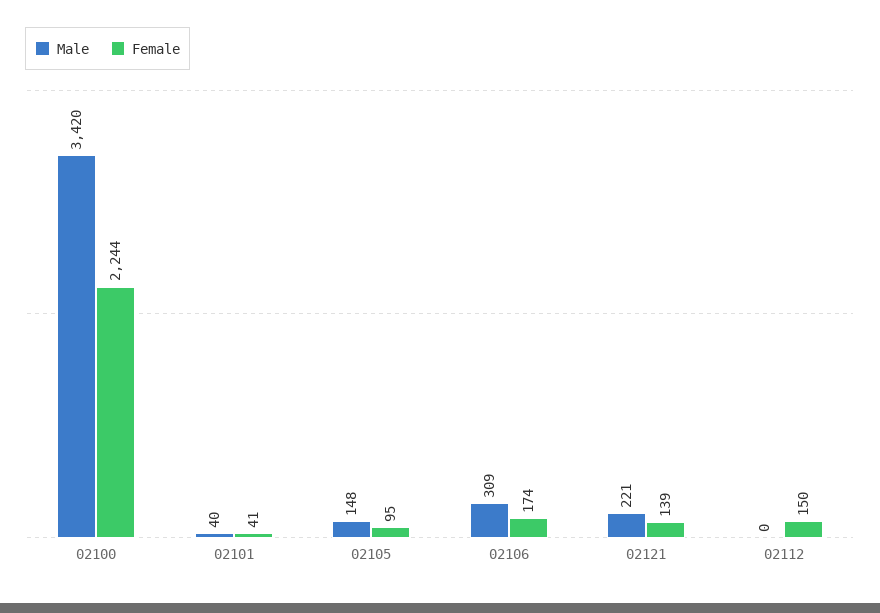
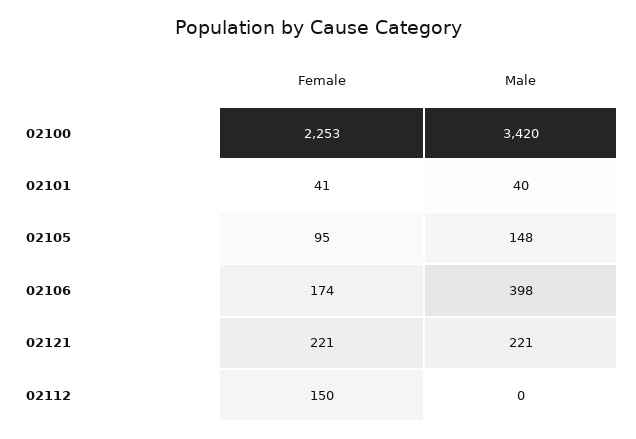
  {
    "Male": {
      "02100": 3420,
      "02101": 40,
      "02105": 148,
-     "02106": 309,
+     "02106": 398,
      "02121": 221,
      "02112": 0
    },
    "Female": {
-     "02100": 2244,
+     "02100": 2253,
      "02101": 41,
      "02105": 95,
      "02106": 174,
-     "02121": 139,
+     "02121": 221,
      "02112": 150
    }
  }

